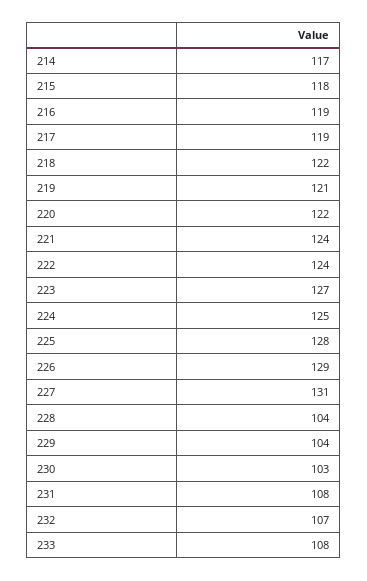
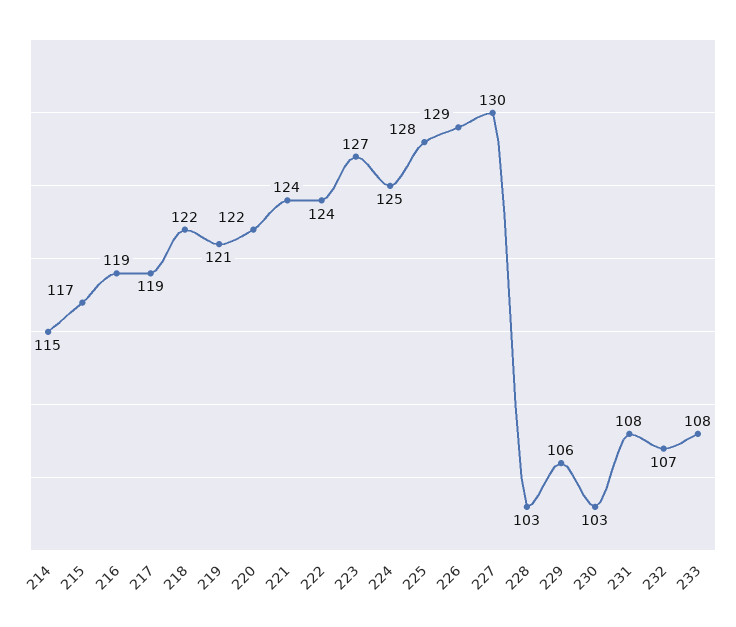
  {
-   "214": 117,
+   "214": 115,
-   "215": 118,
+   "215": 117,
    "216": 119,
    "217": 119,
    "218": 122,
    "219": 121,
    "220": 122,
    "221": 124,
    "222": 124,
    "223": 127,
    "224": 125,
    "225": 128,
    "226": 129,
-   "227": 131,
+   "227": 130,
-   "228": 104,
+   "228": 103,
-   "229": 104,
+   "229": 106,
    "230": 103,
    "231": 108,
    "232": 107,
    "233": 108
  }

